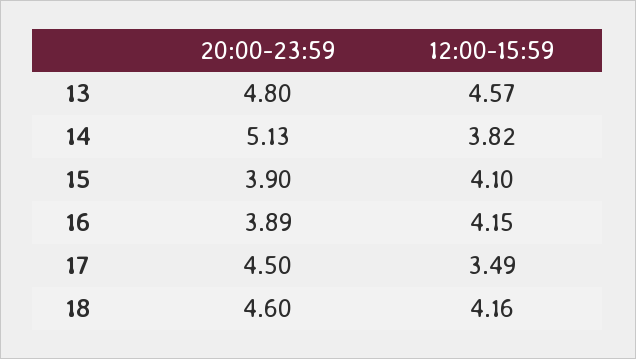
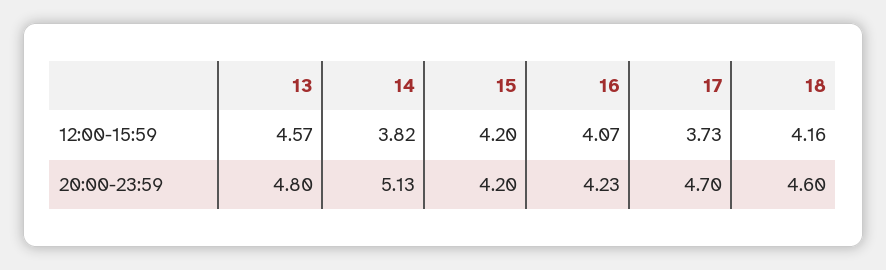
  {
    "20:00-23:59": {
      "13": 4.8,
      "14": 5.13,
-     "15": 3.9,
+     "15": 4.2,
-     "16": 3.89,
+     "16": 4.23,
-     "17": 4.5,
+     "17": 4.7,
      "18": 4.6
    },
    "12:00-15:59": {
      "13": 4.57,
      "14": 3.82,
-     "15": 4.1,
+     "15": 4.2,
-     "16": 4.15,
+     "16": 4.07,
-     "17": 3.49,
+     "17": 3.73,
      "18": 4.16
    }
  }

